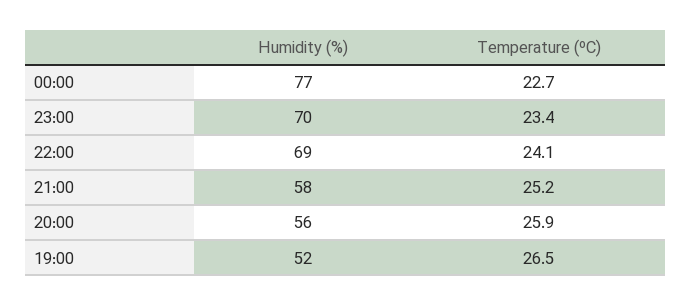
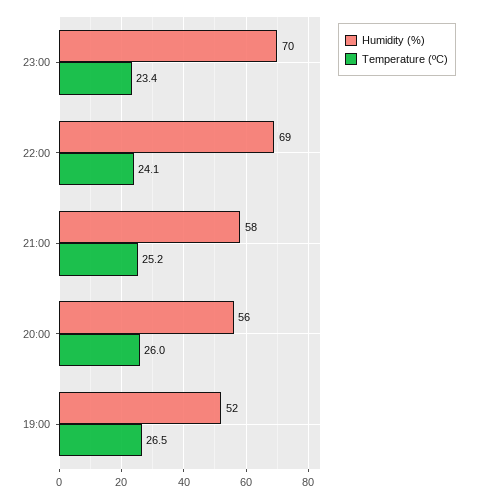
  {
    "Humidity (%)": {
-     "00:00": 77,
      "23:00": 70,
      "22:00": 69,
      "21:00": 58,
      "20:00": 56,
      "19:00": 52
    },
    "Temperature (ºC)": {
-     "00:00": 22.7,
      "23:00": 23.4,
      "22:00": 24.1,
      "21:00": 25.2,
-     "20:00": 25.9,
+     "20:00": 26,
      "19:00": 26.5
    }
  }

